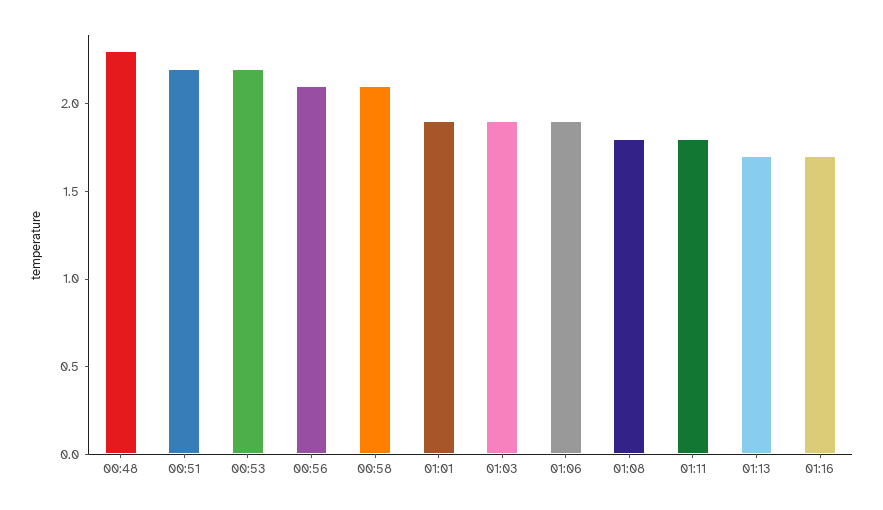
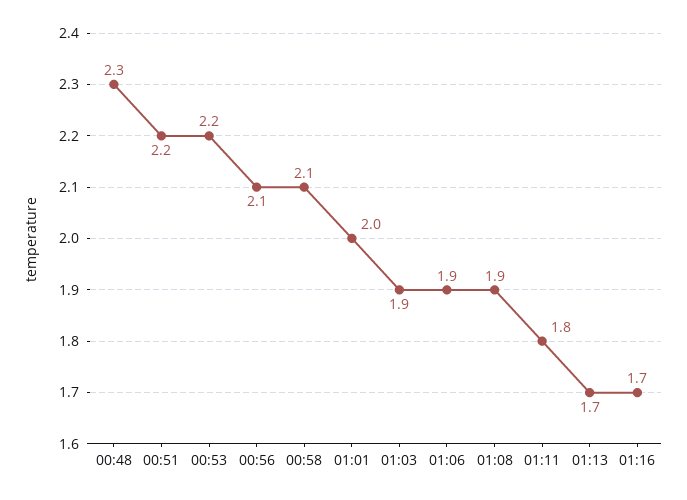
  {
    "00:48": 2.3,
    "00:51": 2.2,
    "00:53": 2.2,
    "00:56": 2.1,
    "00:58": 2.1,
-   "01:01": 1.9,
+   "01:01": 2,
    "01:03": 1.9,
    "01:06": 1.9,
-   "01:08": 1.8,
+   "01:08": 1.9,
    "01:11": 1.8,
    "01:13": 1.7,
    "01:16": 1.7
  }

